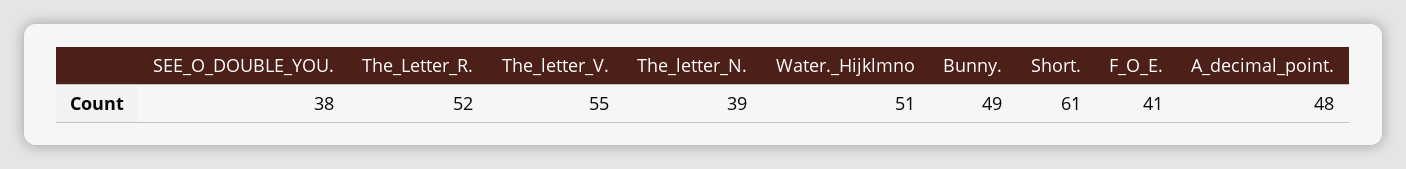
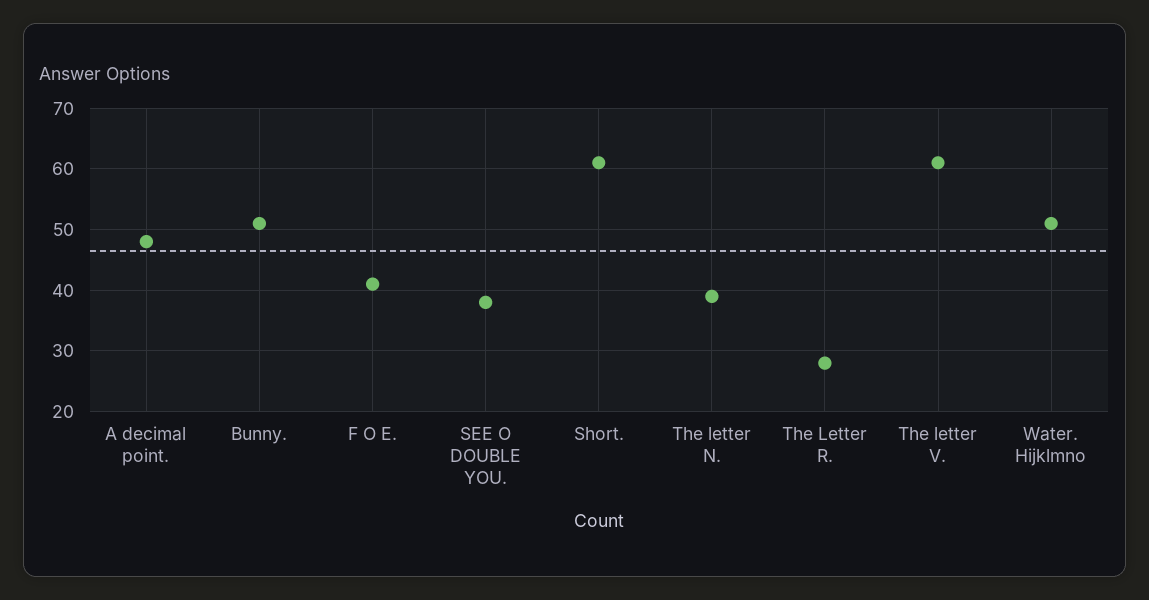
  {
    "SEE_O_DOUBLE_YOU.": 38,
-   "The_Letter_R.": 52,
+   "The_Letter_R.": 28,
-   "The_letter_V.": 55,
+   "The_letter_V.": 61,
    "The_letter_N.": 39,
    "Water._Hijklmno": 51,
-   "Bunny.": 49,
+   "Bunny.": 51,
    "Short.": 61,
    "F_O_E.": 41,
    "A_decimal_point.": 48
  }

